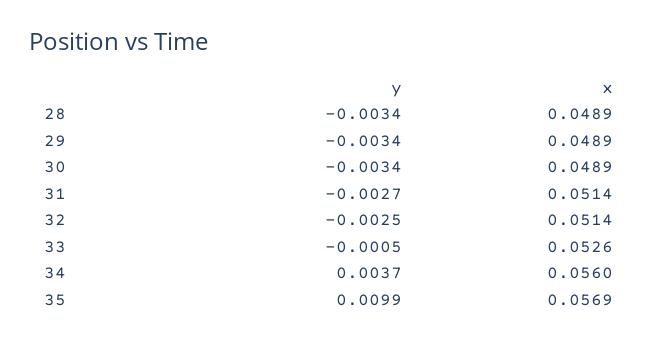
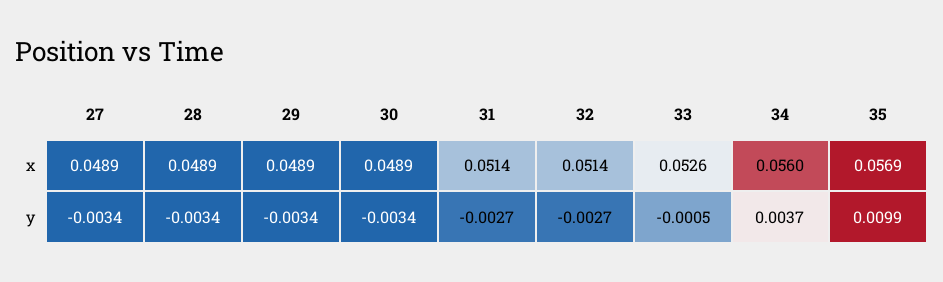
  {
    "y": {
      "28": -0.0034,
      "29": -0.0034,
      "30": -0.0034,
      "31": -0.0027,
-     "32": -0.0025,
+     "32": -0.0027,
      "33": -0.0005,
      "34": 0.0037,
-     "35": 0.0099
+     "35": 0.0099,
+     "27": -0.0034
    },
    "x": {
      "28": 0.0489,
      "29": 0.0489,
      "30": 0.0489,
      "31": 0.0514,
      "32": 0.0514,
      "33": 0.0526,
      "34": 0.056,
-     "35": 0.0569
+     "35": 0.0569,
+     "27": 0.0489
    }
  }

